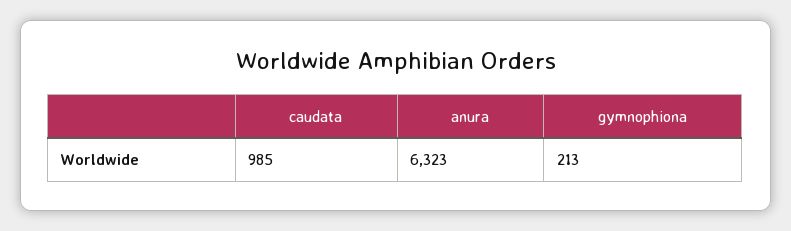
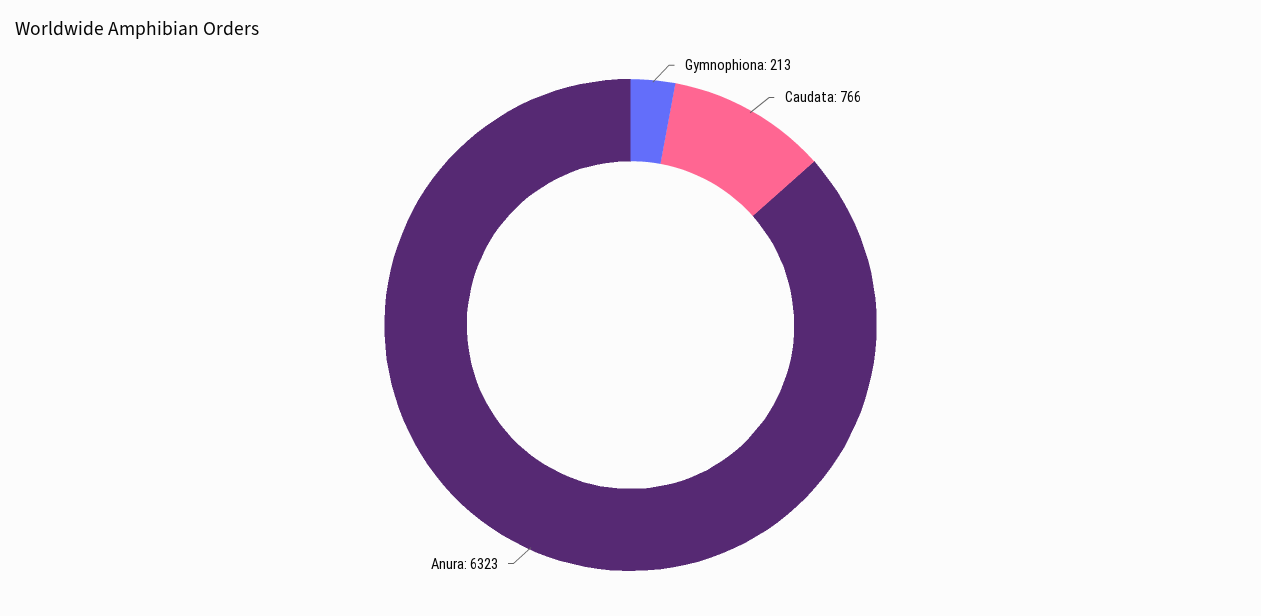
  {
-   "caudata": 985,
+   "caudata": 766,
    "anura": 6323,
    "gymnophiona": 213
  }

